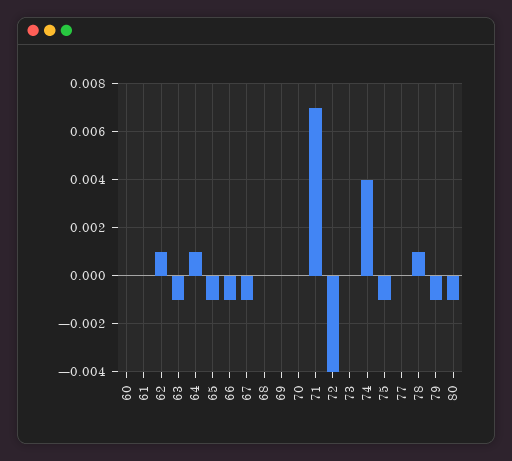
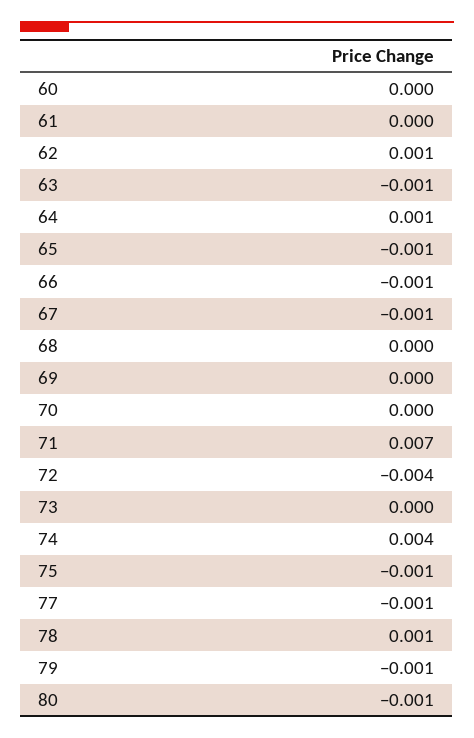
  {
    "60": 0,
    "61": 0,
    "62": 0.001,
    "63": -0.001,
    "64": 0.001,
    "65": -0.001,
    "66": -0.001,
    "67": -0.001,
    "68": 0,
    "69": 0,
    "70": 0,
    "71": 0.007,
    "72": -0.004,
    "73": 0,
    "74": 0.004,
    "75": -0.001,
-   "77": 0,
+   "77": -0.001,
    "78": 0.001,
    "79": -0.001,
    "80": -0.001
  }

